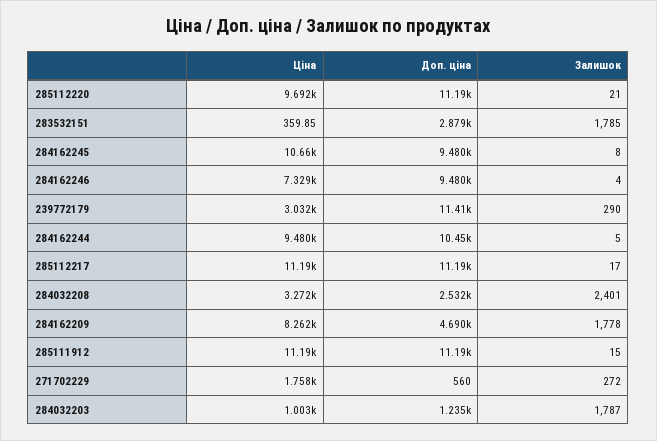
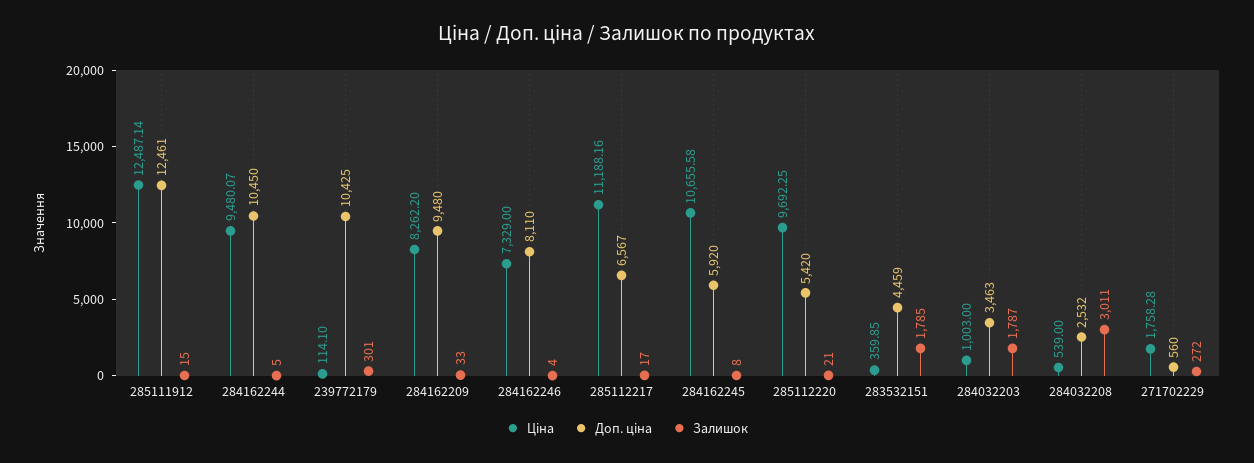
  {
    "Ціна": {
      "285112220": 9692.25,
      "283532151": 359.85,
      "284162245": 10655.58,
      "284162246": 7329,
-     "239772179": 3032,
+     "239772179": 114.1,
      "284162244": 9480.07,
      "285112217": 11188.16,
-     "284032208": 3272,
+     "284032208": 539,
      "284162209": 8262.2,
-     "285111912": 11190,
+     "285111912": 12487.14,
      "271702229": 1758.28,
      "284032203": 1003
    },
    "Доп. ціна": {
-     "285112220": 11190,
+     "285112220": 5420,
-     "283532151": 2879,
+     "283532151": 4459,
-     "284162245": 9480,
+     "284162245": 5920,
-     "284162246": 9480,
+     "284162246": 8110,
-     "239772179": 11410,
+     "239772179": 10425,
      "284162244": 10450,
-     "285112217": 11190,
+     "285112217": 6567,
      "284032208": 2532,
-     "284162209": 4690,
+     "284162209": 9480,
-     "285111912": 11190,
+     "285111912": 12461,
      "271702229": 560,
-     "284032203": 1235
+     "284032203": 3463
    },
    "Залишок": {
      "285112220": 21,
      "283532151": 1785,
      "284162245": 8,
      "284162246": 4,
-     "239772179": 290,
+     "239772179": 301,
      "284162244": 5,
      "285112217": 17,
-     "284032208": 2401,
+     "284032208": 3011,
-     "284162209": 1778,
+     "284162209": 33,
      "285111912": 15,
      "271702229": 272,
      "284032203": 1787
    }
  }

